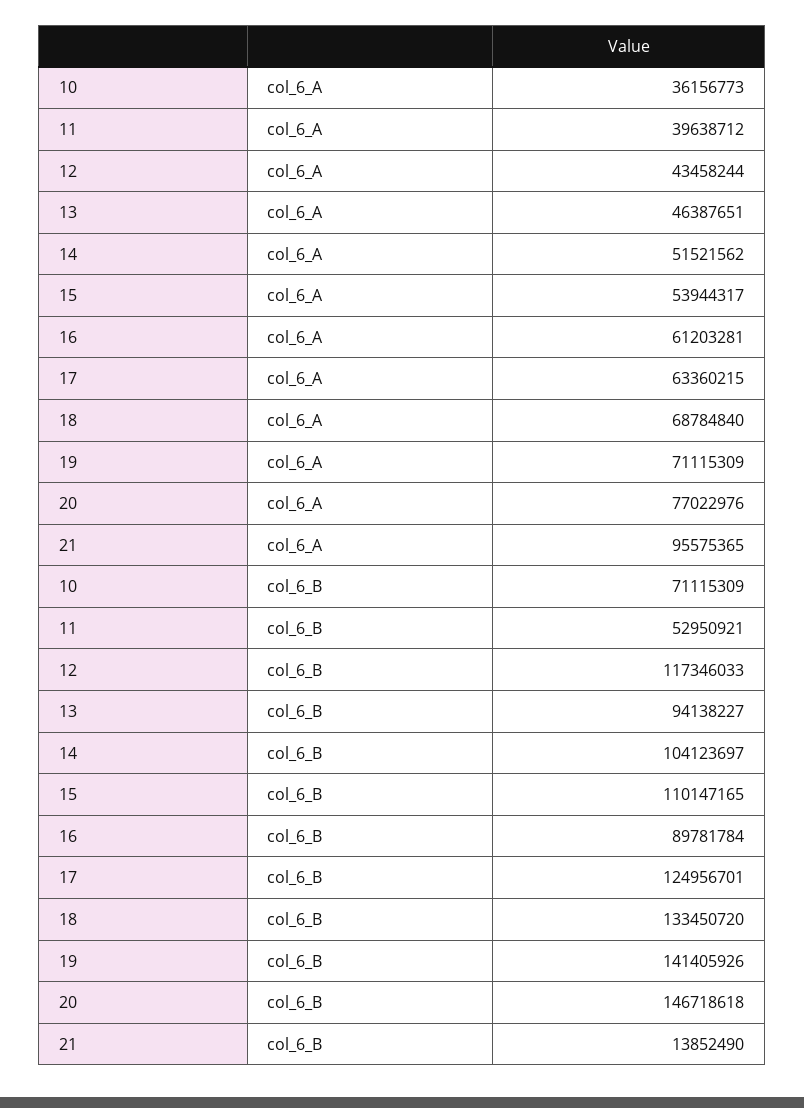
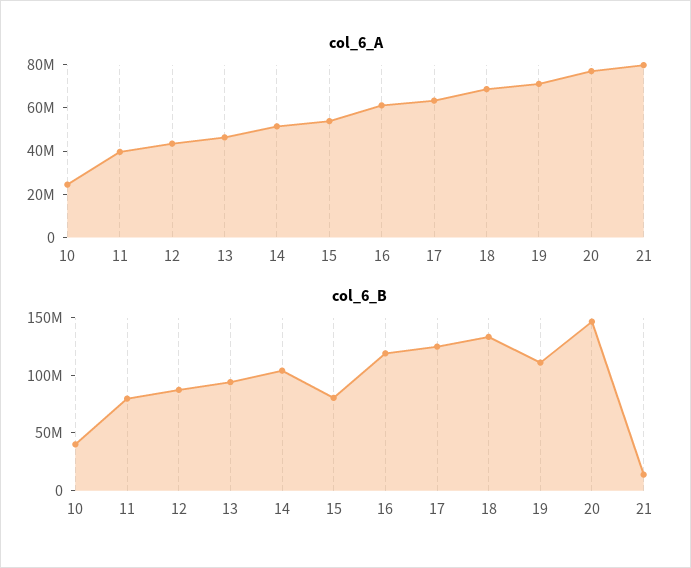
  {
    "col_6_A": {
-     "10": 36156773,
+     "10": 25000000,
      "11": 39638712,
      "12": 43458244,
      "13": 46387651,
      "14": 51521562,
      "15": 53944317,
      "16": 61203281,
      "17": 63360215,
      "18": 68784840,
      "19": 71115309,
      "20": 77022976,
-     "21": 95575365
+     "21": 80000000
    },
    "col_6_B": {
-     "10": 71115309,
+     "10": 40000000,
-     "11": 52950921,
+     "11": 80000000,
-     "12": 117346033,
+     "12": 90000000,
      "13": 94138227,
      "14": 104123697,
-     "15": 110147165,
+     "15": 80000000,
-     "16": 89781784,
+     "16": 120000000,
      "17": 124956701,
      "18": 133450720,
-     "19": 141405926,
+     "19": 110000000,
      "20": 146718618,
      "21": 13852490
    }
  }

